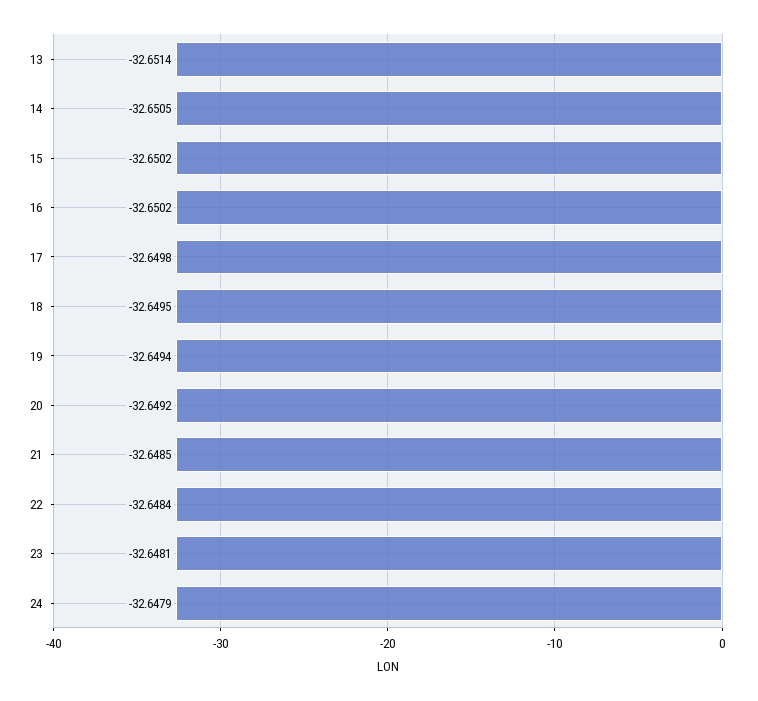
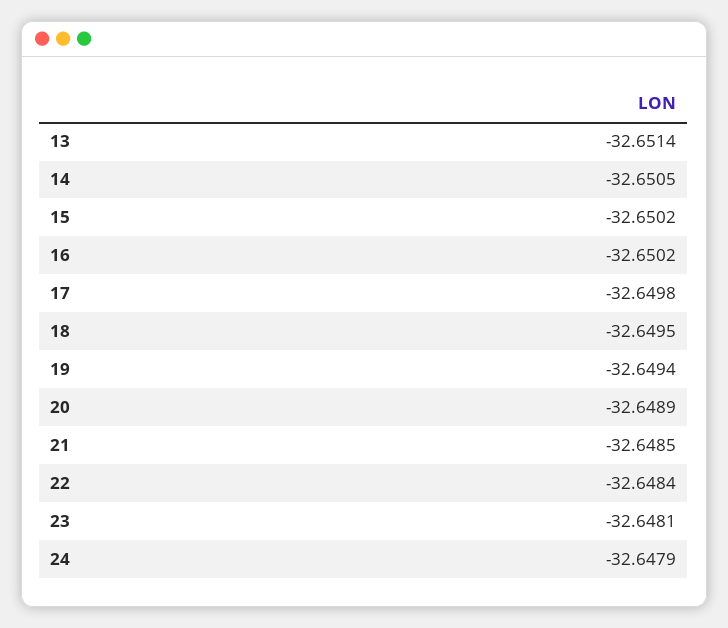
  {
    "13": -32.6514,
    "14": -32.6505,
    "15": -32.6502,
    "16": -32.6502,
    "17": -32.6498,
    "18": -32.6495,
    "19": -32.6494,
-   "20": -32.6492,
+   "20": -32.6489,
    "21": -32.6485,
    "22": -32.6484,
    "23": -32.6481,
    "24": -32.6479
  }

